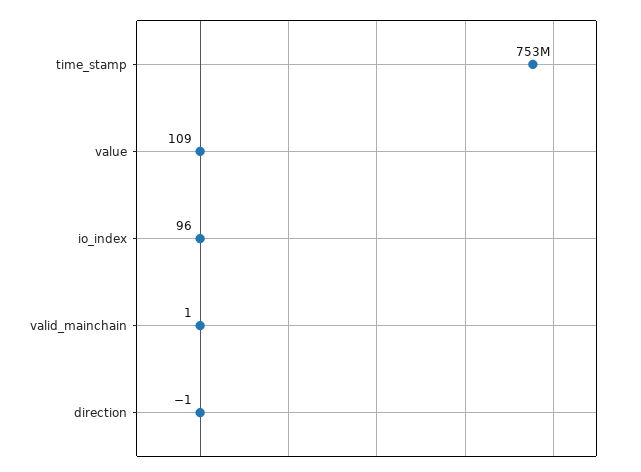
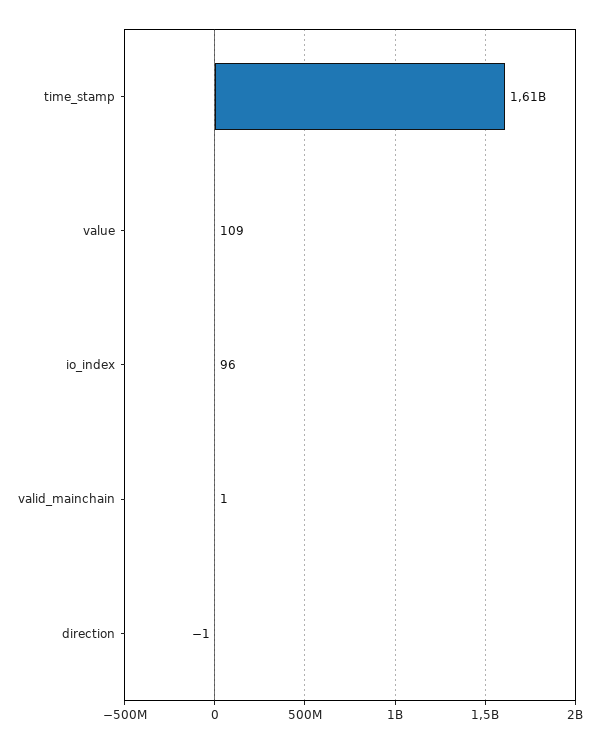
  {
-   "time_stamp": 753000000,
+   "time_stamp": 1610000000,
    "value": 109,
    "io_index": 96,
    "valid_mainchain": 1,
    "direction": -1
  }

